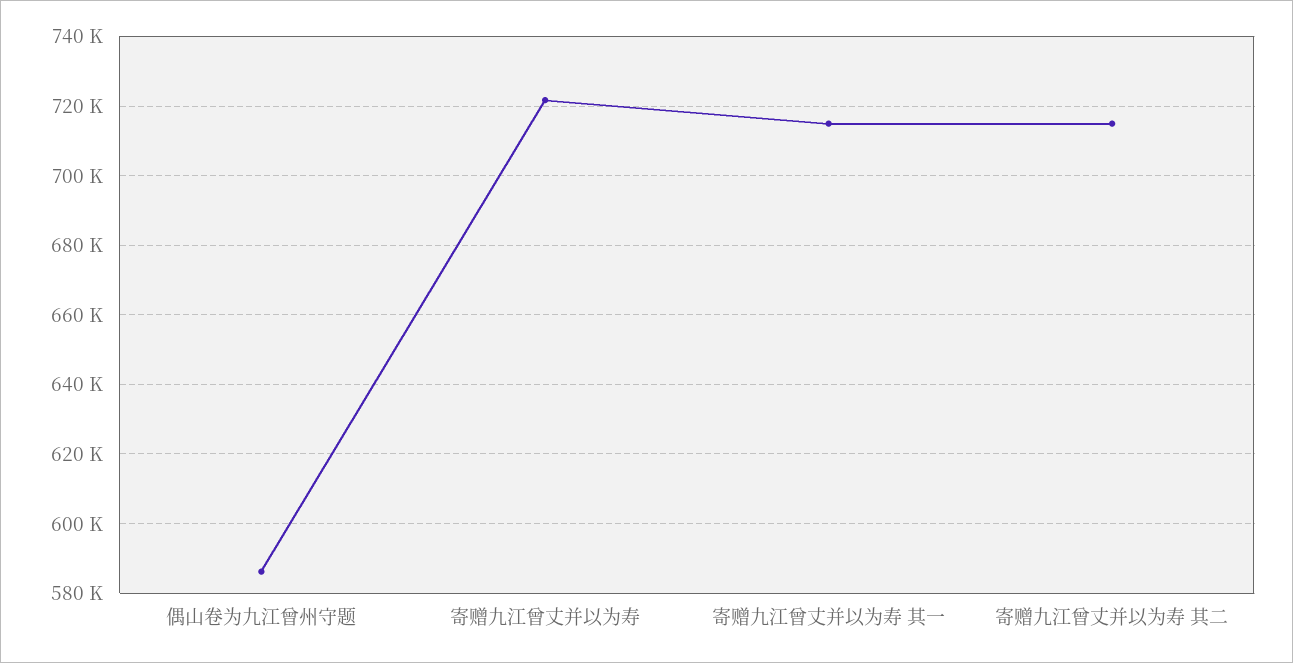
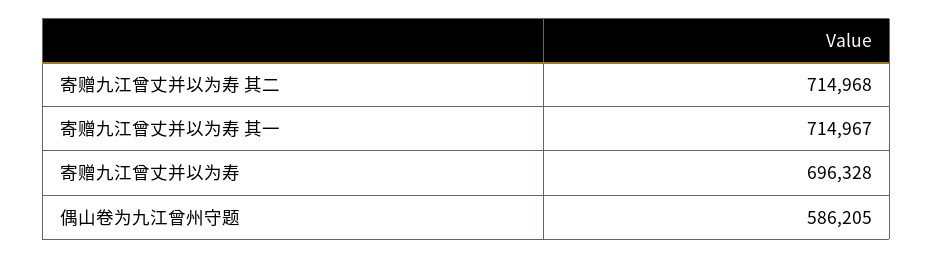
  {
    "偶山卷为九江曾州守题": 586205,
-   "寄赠九江曾丈并以为寿": 722000,
+   "寄赠九江曾丈并以为寿": 696328,
    "寄赠九江曾丈并以为寿 其一": 714967,
    "寄赠九江曾丈并以为寿 其二": 714968
  }

